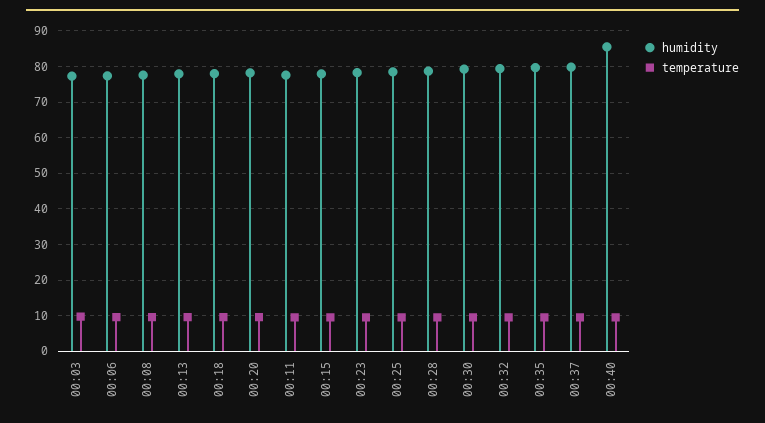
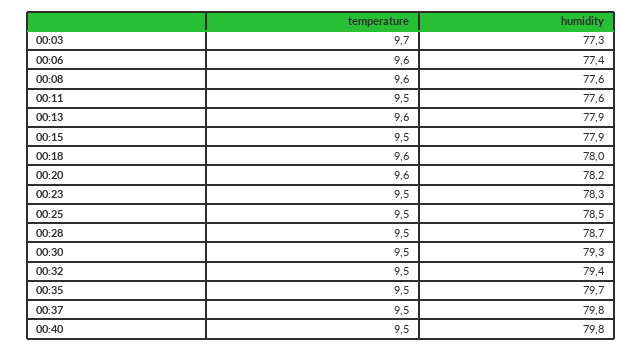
  {
    "humidity": {
      "00:03": 77.3,
      "00:06": 77.4,
      "00:08": 77.6,
      "00:13": 77.9,
      "00:18": 78,
      "00:20": 78.2,
      "00:11": 77.6,
      "00:15": 77.9,
      "00:23": 78.3,
      "00:25": 78.5,
      "00:28": 78.7,
      "00:30": 79.3,
      "00:32": 79.4,
      "00:35": 79.7,
      "00:37": 79.8,
-     "00:40": 86
+     "00:40": 79.8
    },
    "temperature": {
      "00:03": 9.7,
      "00:06": 9.6,
      "00:08": 9.6,
      "00:13": 9.6,
      "00:18": 9.6,
      "00:20": 9.6,
      "00:11": 9.5,
      "00:15": 9.5,
      "00:23": 9.5,
      "00:25": 9.5,
      "00:28": 9.5,
      "00:30": 9.5,
      "00:32": 9.5,
      "00:35": 9.5,
      "00:37": 9.5,
      "00:40": 9.5
    }
  }

